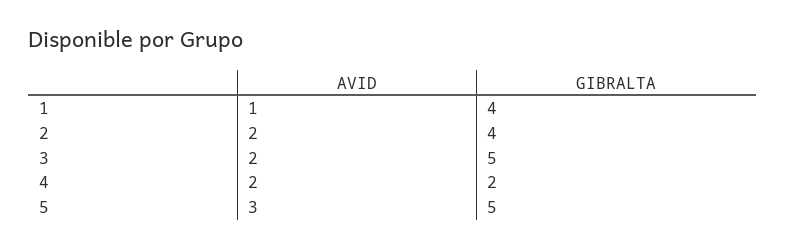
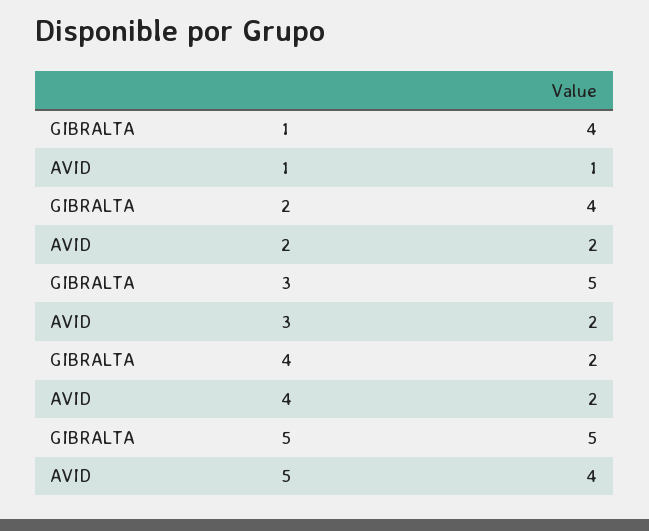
  {
    "AVID": {
      "1": 1,
      "2": 2,
      "3": 2,
      "4": 2,
-     "5": 3
+     "5": 4
    },
    "GIBRALTA": {
      "1": 4,
      "2": 4,
      "3": 5,
      "4": 2,
      "5": 5
    }
  }

